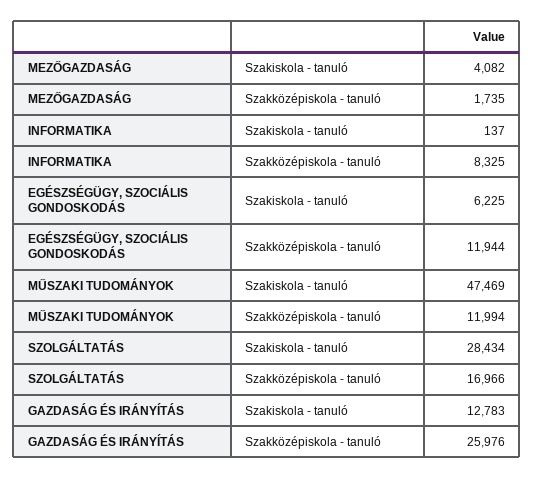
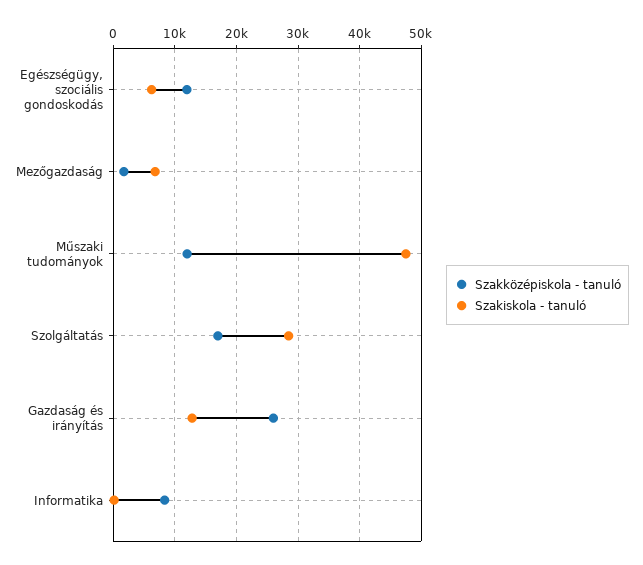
  {
    "Szakiskola - tanuló": {
-     "MEZŐGAZDASÁG": 4082,
+     "MEZŐGAZDASÁG": 7000,
      "INFORMATIKA": 137,
      "EGÉSZSÉGÜGY, SZOCIÁLIS GONDOSKODÁS": 6225,
      "MŰSZAKI TUDOMÁNYOK": 47469,
      "SZOLGÁLTATÁS": 28434,
      "GAZDASÁG ÉS IRÁNYÍTÁS": 12783
    },
    "Szakközépiskola - tanuló": {
      "MEZŐGAZDASÁG": 1735,
      "INFORMATIKA": 8325,
      "EGÉSZSÉGÜGY, SZOCIÁLIS GONDOSKODÁS": 11944,
      "MŰSZAKI TUDOMÁNYOK": 11994,
      "SZOLGÁLTATÁS": 16966,
      "GAZDASÁG ÉS IRÁNYÍTÁS": 25976
    }
  }

